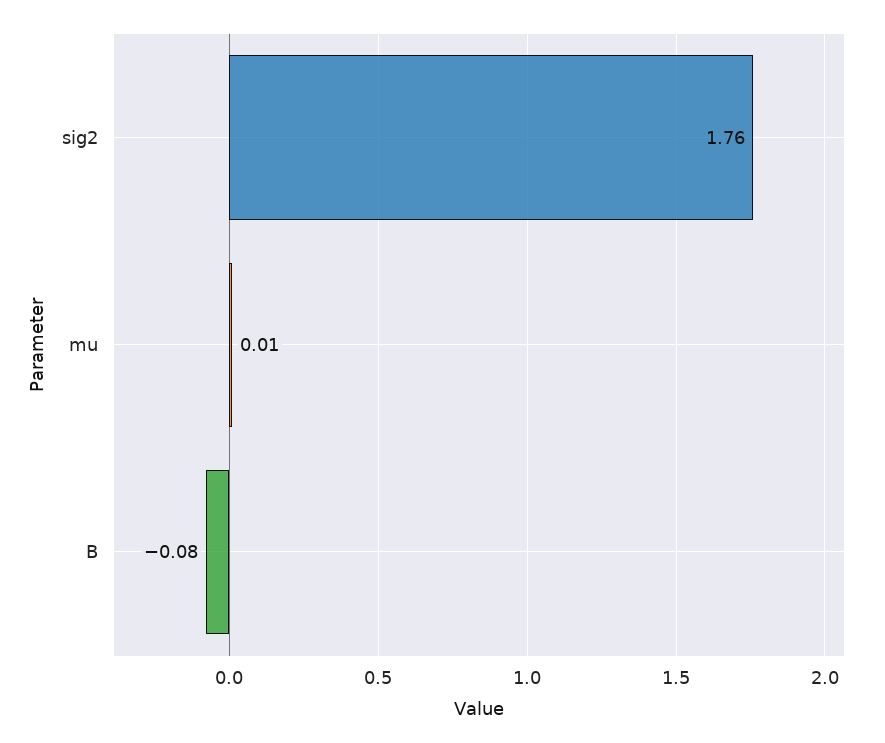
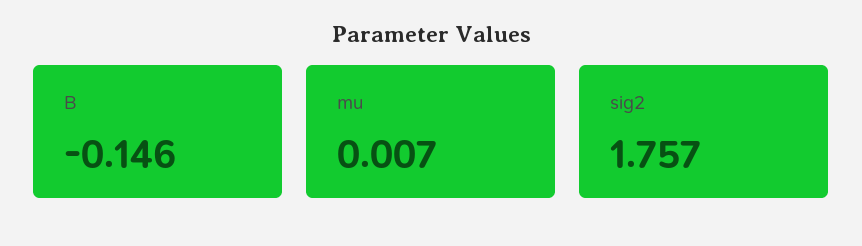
  {
    "sig2": 1.757,
    "mu": 0.007,
-   "B": -0.08
+   "B": -0.146
  }

